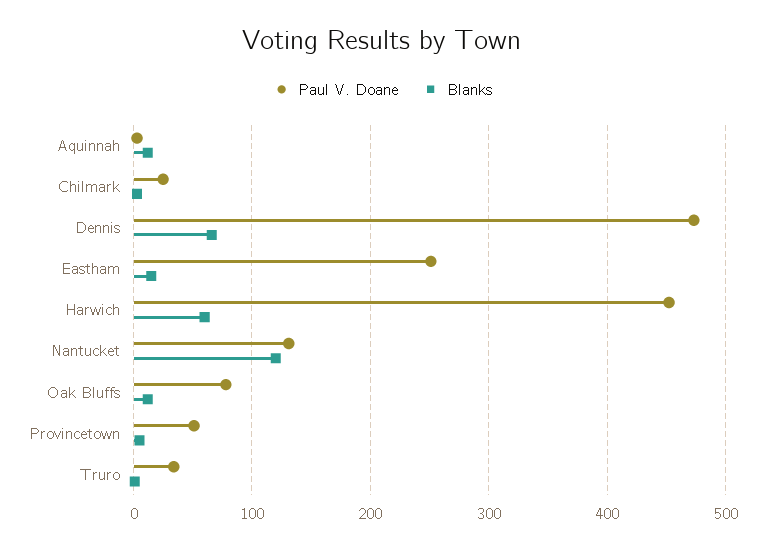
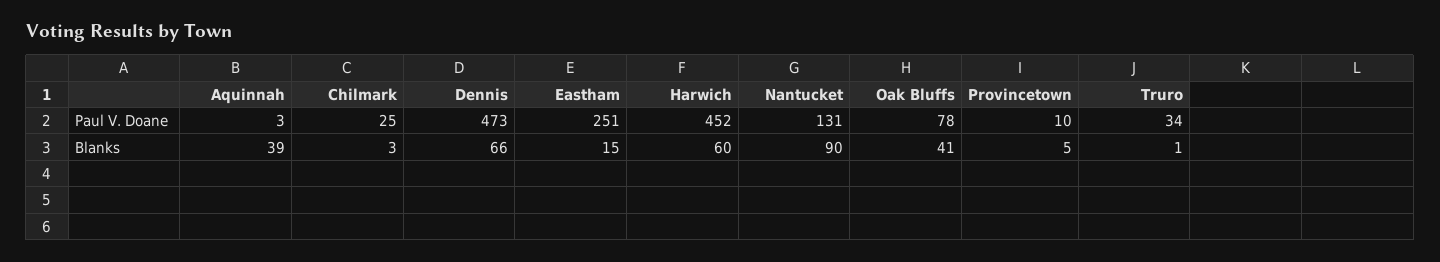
  {
    "Paul V. Doane": {
      "Aquinnah": 3,
      "Chilmark": 25,
      "Dennis": 473,
      "Eastham": 251,
      "Harwich": 452,
      "Nantucket": 131,
      "Oak Bluffs": 78,
-     "Provincetown": 50,
+     "Provincetown": 10,
      "Truro": 34
    },
    "Blanks": {
-     "Aquinnah": 10,
+     "Aquinnah": 39,
      "Chilmark": 3,
      "Dennis": 66,
      "Eastham": 15,
      "Harwich": 60,
-     "Nantucket": 120,
+     "Nantucket": 90,
-     "Oak Bluffs": 10,
+     "Oak Bluffs": 41,
      "Provincetown": 5,
      "Truro": 1
    }
  }

